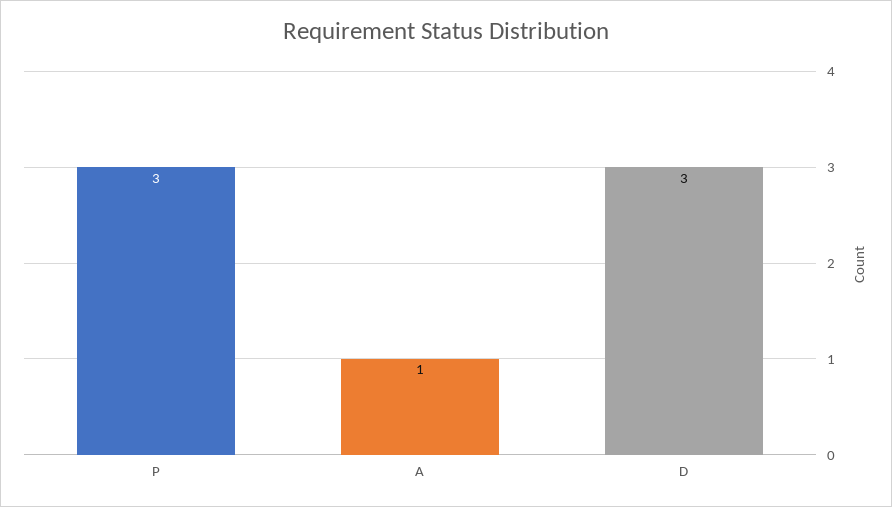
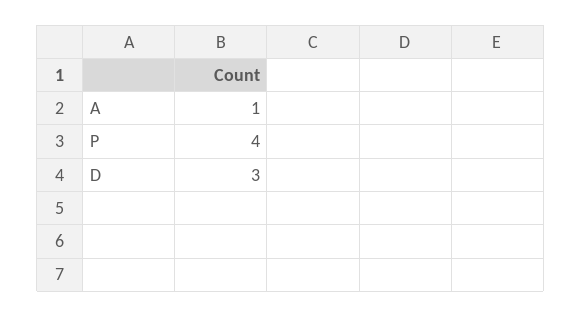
  {
-   "P": 3,
+   "P": 4,
    "A": 1,
    "D": 3
  }

